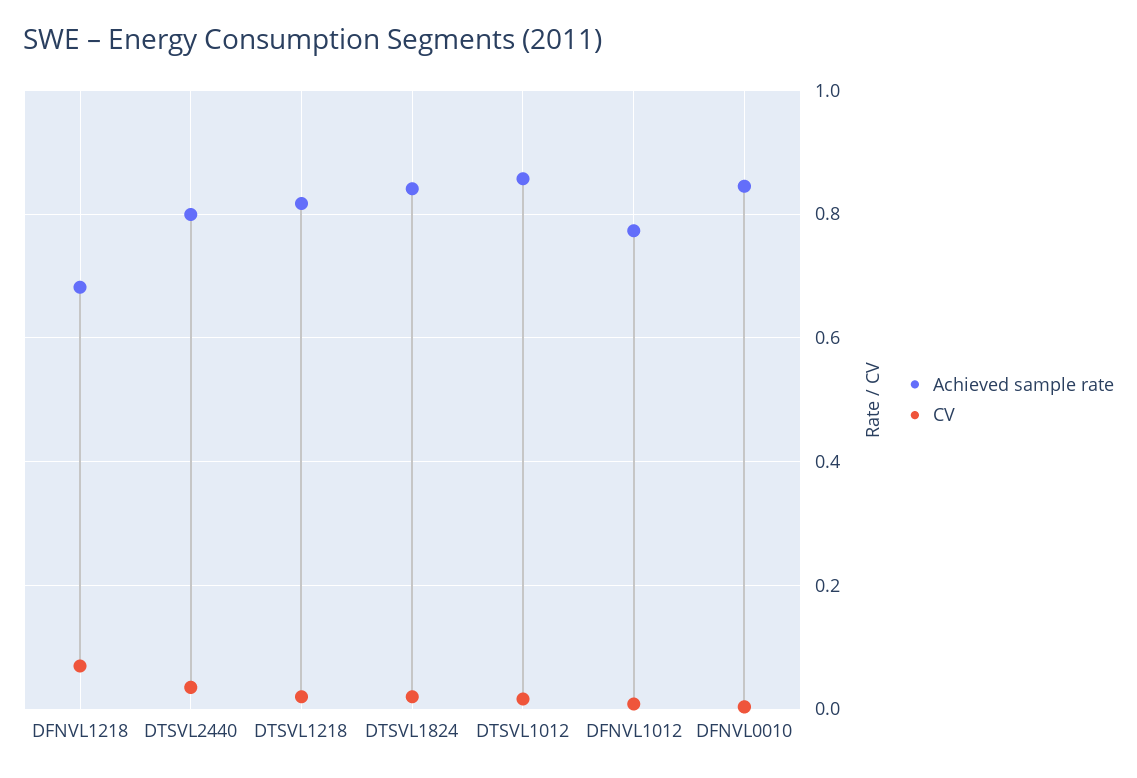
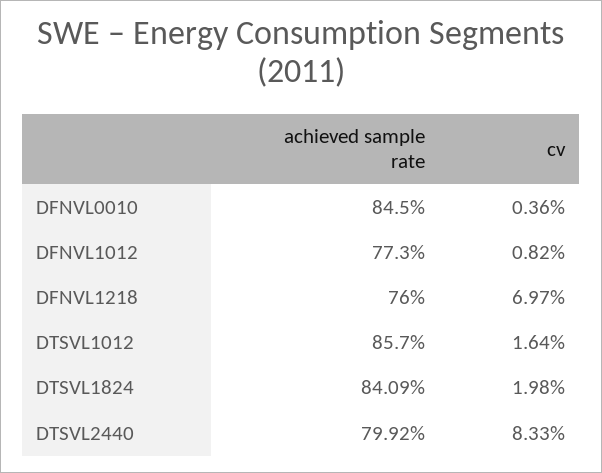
  {
    "Achieved sample rate": {
-     "DFNVL1218": 0.68,
+     "DFNVL1218": 0.76,
      "DTSVL2440": 0.7992,
-     "DTSVL1218": 0.82,
      "DTSVL1824": 0.8409,
      "DTSVL1012": 0.857,
      "DFNVL1012": 0.773,
      "DFNVL0010": 0.845
    },
    "CV": {
      "DFNVL1218": 0.0697,
-     "DTSVL2440": 0.04,
+     "DTSVL2440": 0.0833,
-     "DTSVL1218": 0.02,
      "DTSVL1824": 0.0198,
      "DTSVL1012": 0.0164,
      "DFNVL1012": 0.0082,
      "DFNVL0010": 0.0036
    }
  }

